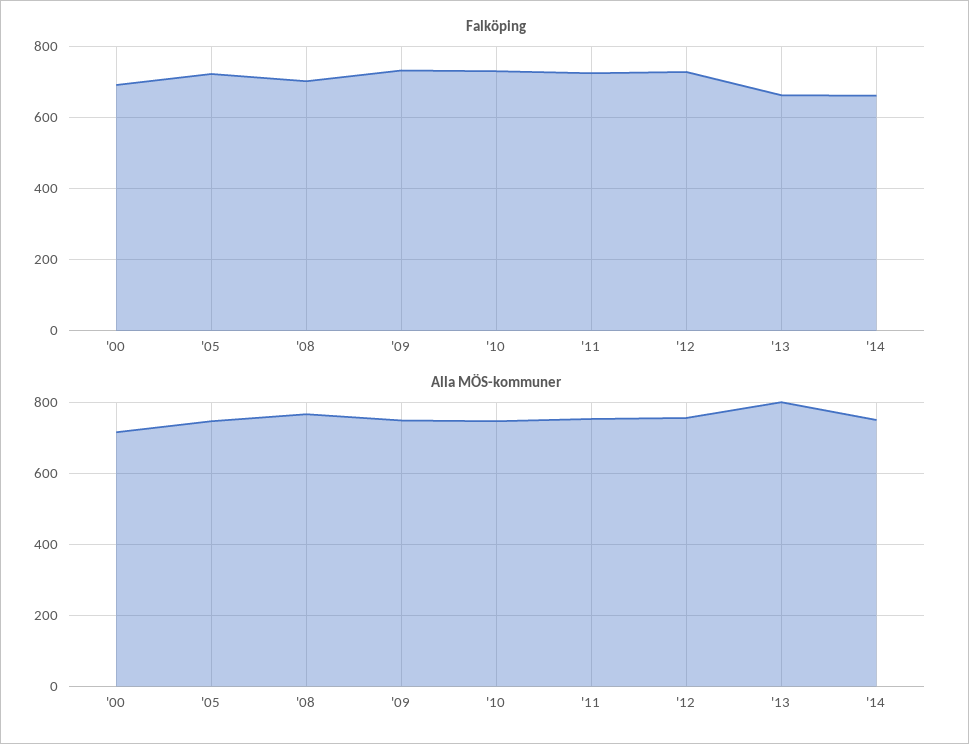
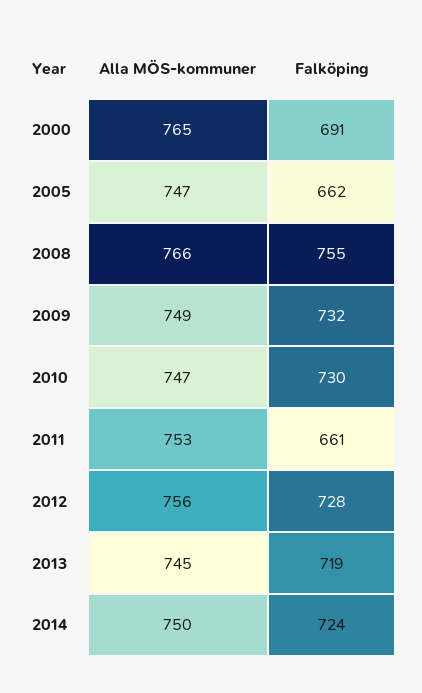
  {
    "Falköping": {
      "'00": 691,
-     "'05": 720,
+     "'05": 662,
-     "'08": 700,
+     "'08": 755,
      "'09": 732,
      "'10": 730,
-     "'11": 720,
+     "'11": 661,
      "'12": 728,
-     "'13": 660,
+     "'13": 719,
-     "'14": 660
+     "'14": 724
    },
    "Alla MÖS-kommuner": {
-     "'00": 720,
+     "'00": 765,
      "'05": 747,
      "'08": 766,
      "'09": 749,
      "'10": 747,
      "'11": 753,
      "'12": 756,
-     "'13": 800,
+     "'13": 745,
      "'14": 750
    }
  }

